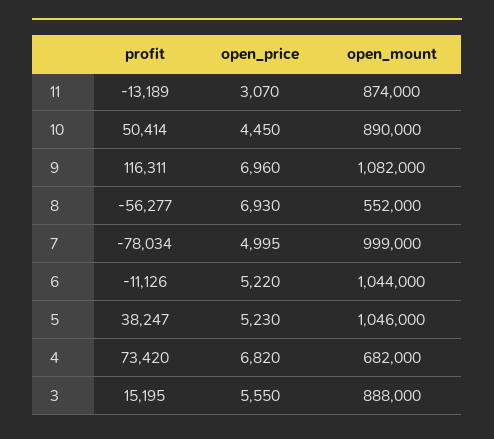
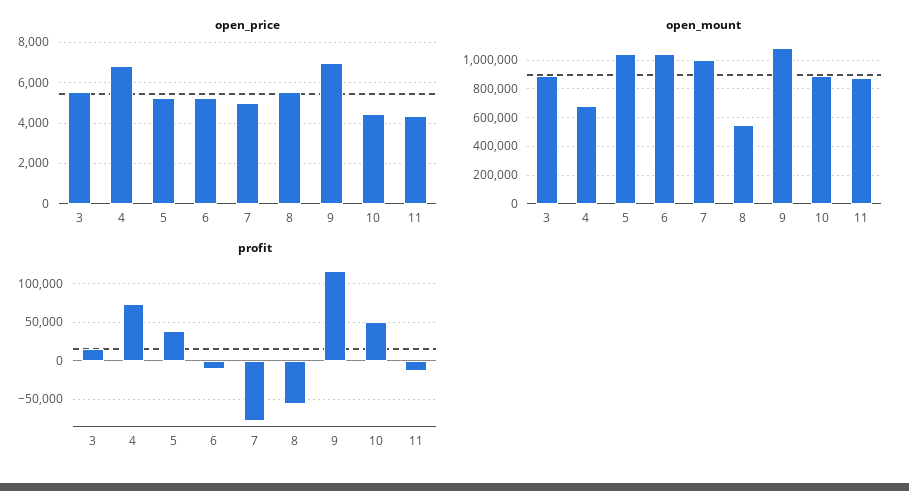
  {
    "profit": {
      "11": -13189,
      "10": 50414,
      "9": 116311,
      "8": -56277,
      "7": -78034,
      "6": -11126,
      "5": 38247,
      "4": 73420,
      "3": 15195
    },
    "open_price": {
-     "11": 3070,
+     "11": 4500,
      "10": 4450,
      "9": 6960,
-     "8": 6930,
+     "8": 5500,
      "7": 4995,
      "6": 5220,
      "5": 5230,
      "4": 6820,
      "3": 5550
    },
    "open_mount": {
      "11": 874000,
      "10": 890000,
      "9": 1082000,
      "8": 552000,
      "7": 999000,
      "6": 1044000,
      "5": 1046000,
      "4": 682000,
      "3": 888000
    }
  }

